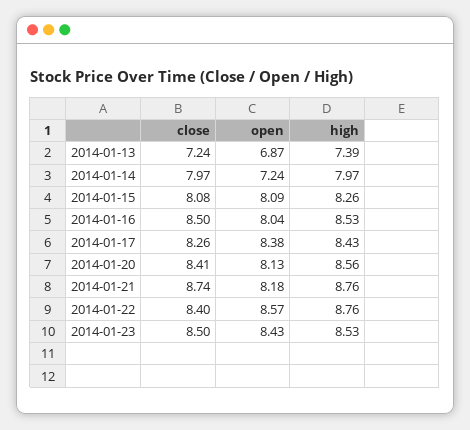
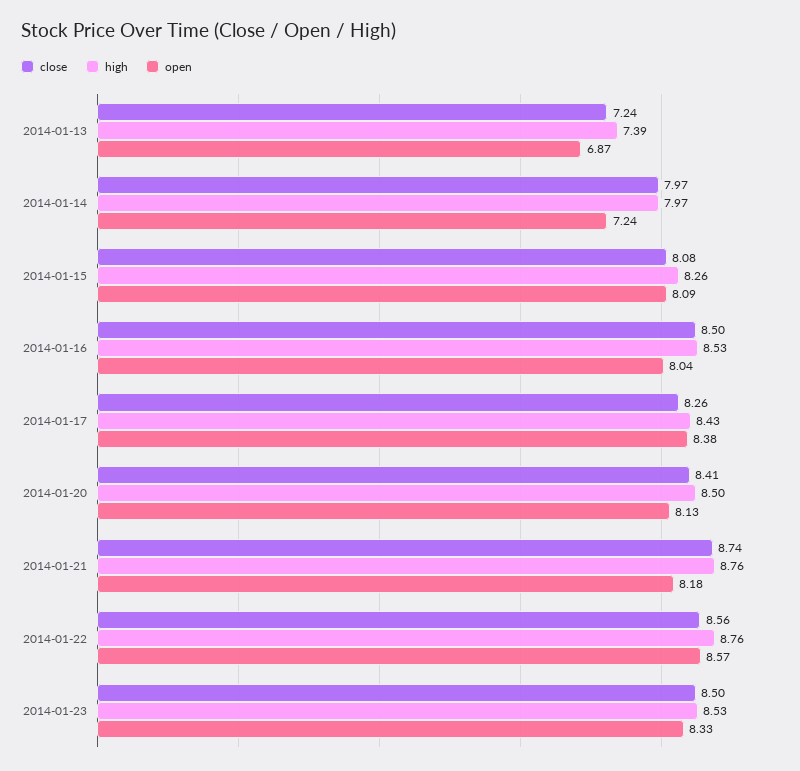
  {
    "close": {
      "2014-01-13": 7.24,
      "2014-01-14": 7.97,
      "2014-01-15": 8.08,
      "2014-01-16": 8.5,
      "2014-01-17": 8.26,
      "2014-01-20": 8.41,
      "2014-01-21": 8.74,
-     "2014-01-22": 8.4,
+     "2014-01-22": 8.56,
      "2014-01-23": 8.5
    },
    "open": {
      "2014-01-13": 6.87,
      "2014-01-14": 7.24,
      "2014-01-15": 8.09,
      "2014-01-16": 8.04,
      "2014-01-17": 8.38,
      "2014-01-20": 8.13,
      "2014-01-21": 8.18,
      "2014-01-22": 8.57,
-     "2014-01-23": 8.43
+     "2014-01-23": 8.33
    },
    "high": {
      "2014-01-13": 7.39,
      "2014-01-14": 7.97,
      "2014-01-15": 8.26,
      "2014-01-16": 8.53,
      "2014-01-17": 8.43,
-     "2014-01-20": 8.56,
+     "2014-01-20": 8.5,
      "2014-01-21": 8.76,
      "2014-01-22": 8.76,
      "2014-01-23": 8.53
    }
  }

